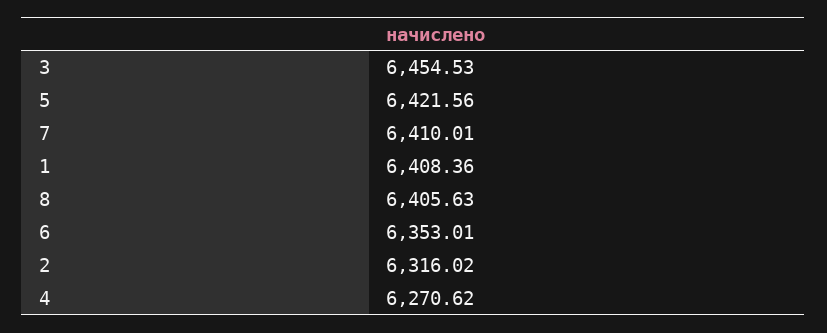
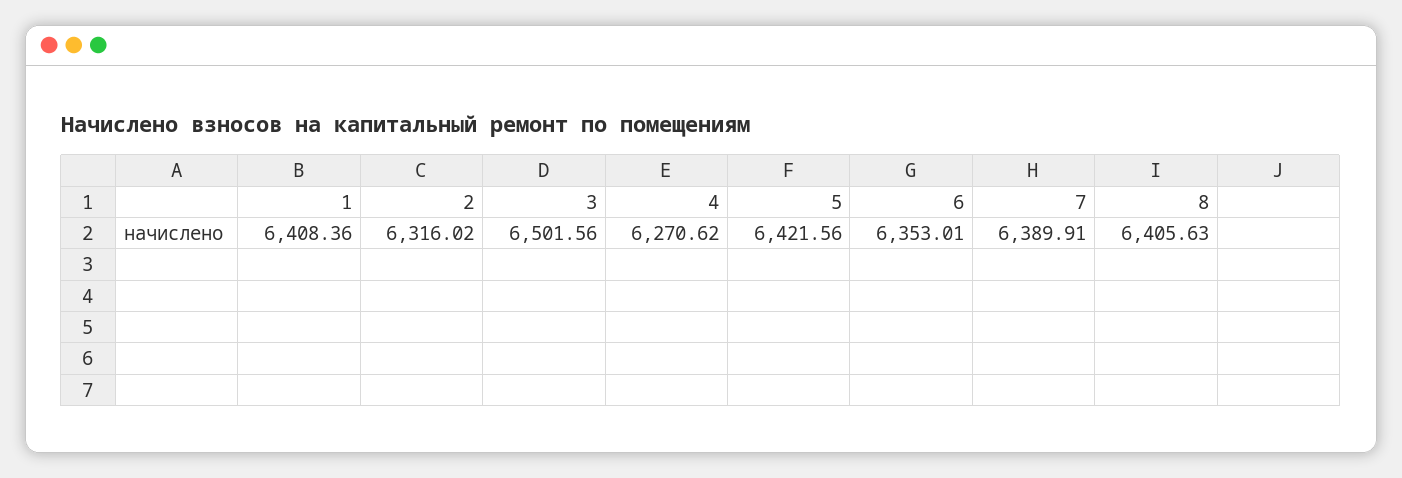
  {
-   "3": 6454.53,
+   "3": 6501.56,
    "5": 6421.56,
-   "7": 6410.01,
+   "7": 6389.91,
    "1": 6408.36,
    "8": 6405.63,
    "6": 6353.01,
    "2": 6316.02,
    "4": 6270.62
  }

